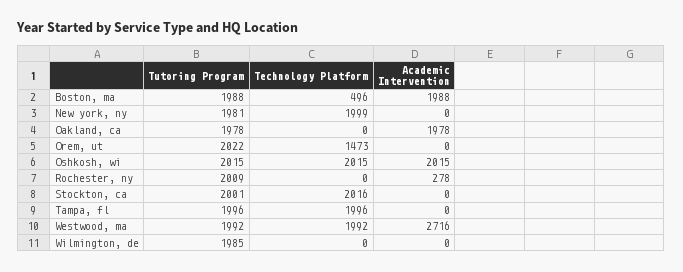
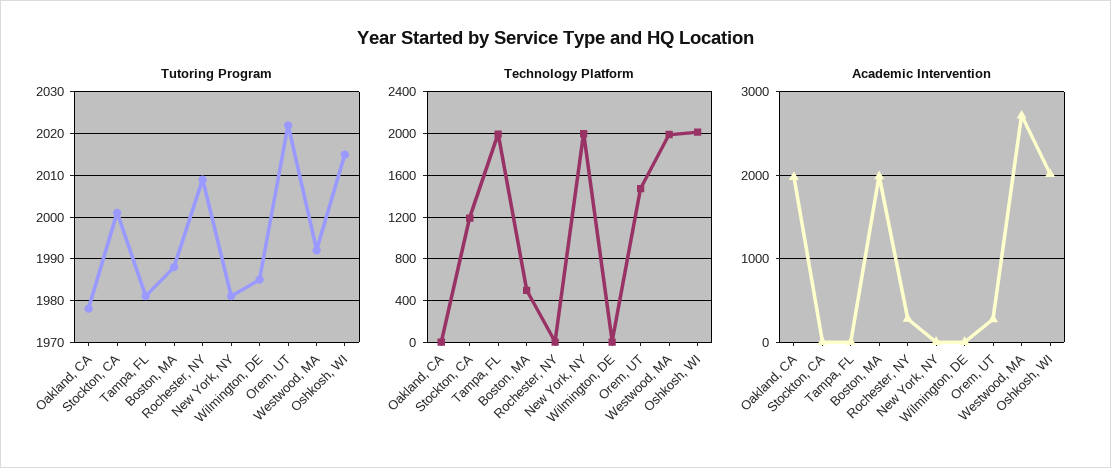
  {
    "Tutoring Program": {
      "Boston, ma": 1988,
      "New york, ny": 1981,
      "Oakland, ca": 1978,
      "Orem, ut": 2022,
      "Oshkosh, wi": 2015,
      "Rochester, ny": 2009,
      "Stockton, ca": 2001,
-     "Tampa, fl": 1996,
+     "Tampa, fl": 1980,
      "Westwood, ma": 1992,
      "Wilmington, de": 1985
    },
    "Technology Platform": {
      "Boston, ma": 496,
      "New york, ny": 1999,
      "Oakland, ca": 0,
      "Orem, ut": 1473,
      "Oshkosh, wi": 2015,
      "Rochester, ny": 0,
-     "Stockton, ca": 2016,
+     "Stockton, ca": 1200,
      "Tampa, fl": 1996,
      "Westwood, ma": 1992,
      "Wilmington, de": 0
    },
    "Academic Intervention": {
      "Boston, ma": 1988,
      "New york, ny": 0,
      "Oakland, ca": 1978,
-     "Orem, ut": 0,
+     "Orem, ut": 300,
      "Oshkosh, wi": 2015,
      "Rochester, ny": 278,
      "Stockton, ca": 0,
      "Tampa, fl": 0,
      "Westwood, ma": 2716,
      "Wilmington, de": 0
    }
  }

